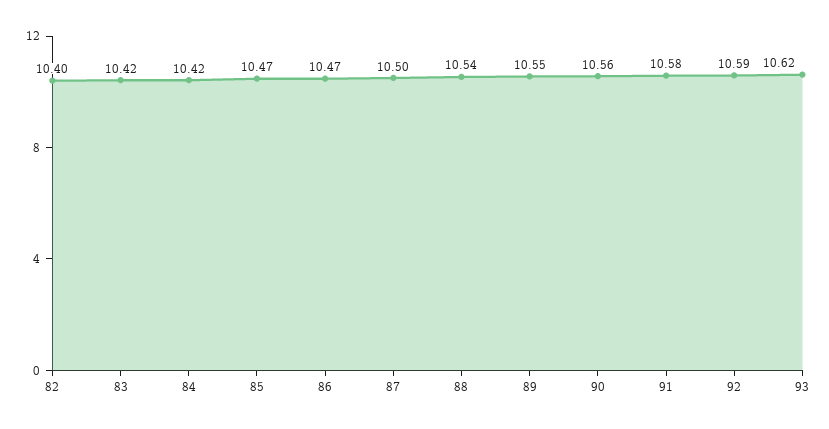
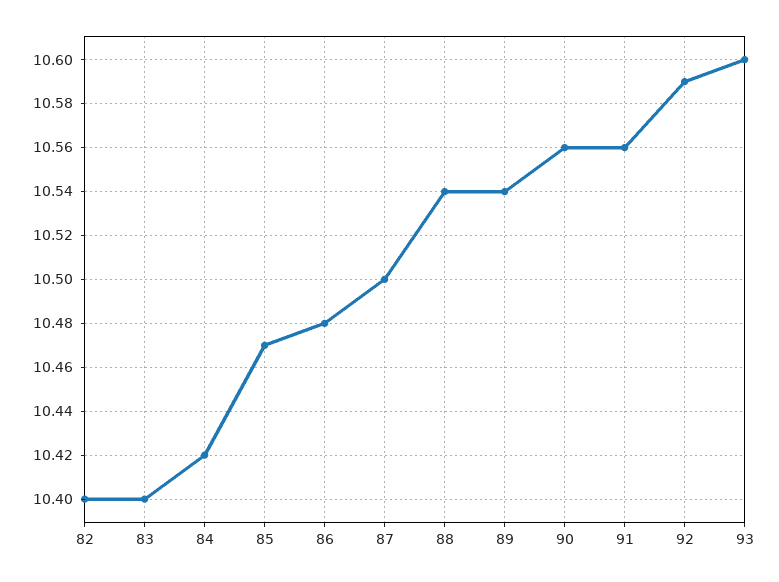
  {
    "82": 10.4,
-   "83": 10.42,
+   "83": 10.4,
    "84": 10.42,
    "85": 10.47,
-   "86": 10.47,
+   "86": 10.48,
    "87": 10.5,
    "88": 10.54,
-   "89": 10.55,
+   "89": 10.54,
    "90": 10.56,
-   "91": 10.58,
+   "91": 10.56,
    "92": 10.59,
-   "93": 10.62
+   "93": 10.6
  }

